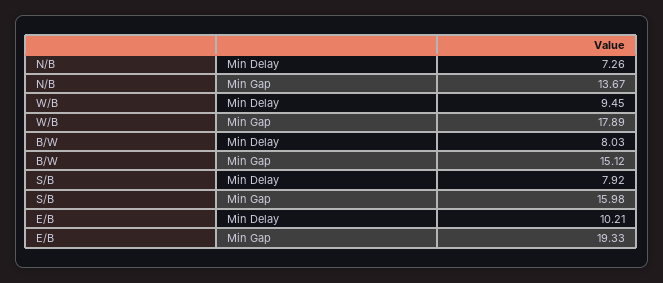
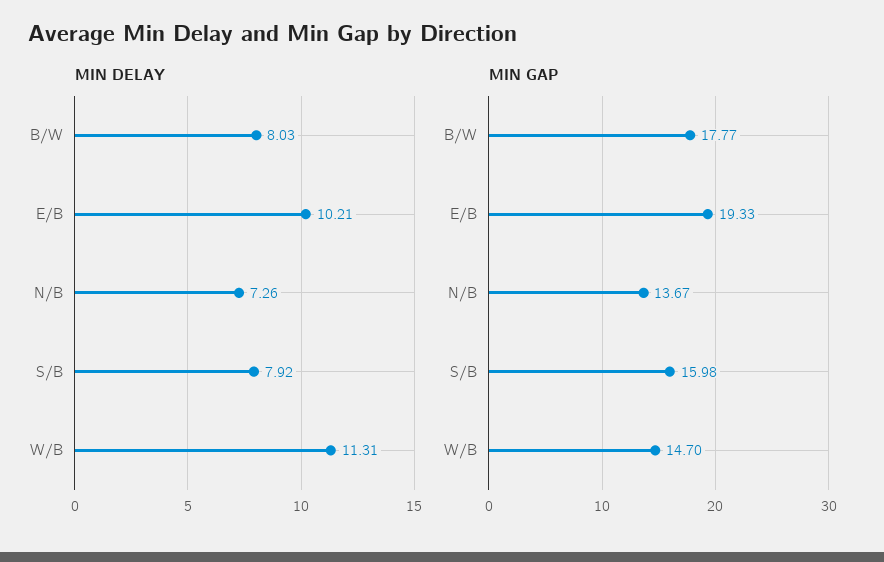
  {
    "Min Delay": {
      "N/B": 7.26,
-     "W/B": 9.45,
+     "W/B": 11.31,
      "B/W": 8.03,
      "S/B": 7.92,
      "E/B": 10.21
    },
    "Min Gap": {
      "N/B": 13.67,
-     "W/B": 17.89,
+     "W/B": 14.7,
-     "B/W": 15.12,
+     "B/W": 17.77,
      "S/B": 15.98,
      "E/B": 19.33
    }
  }

